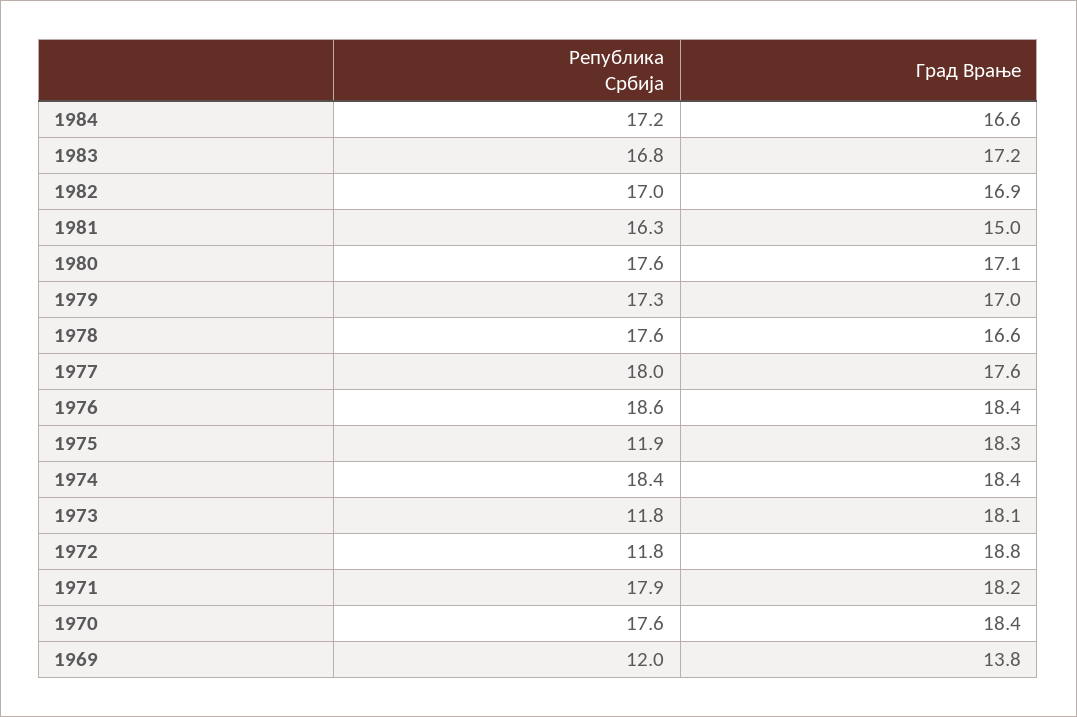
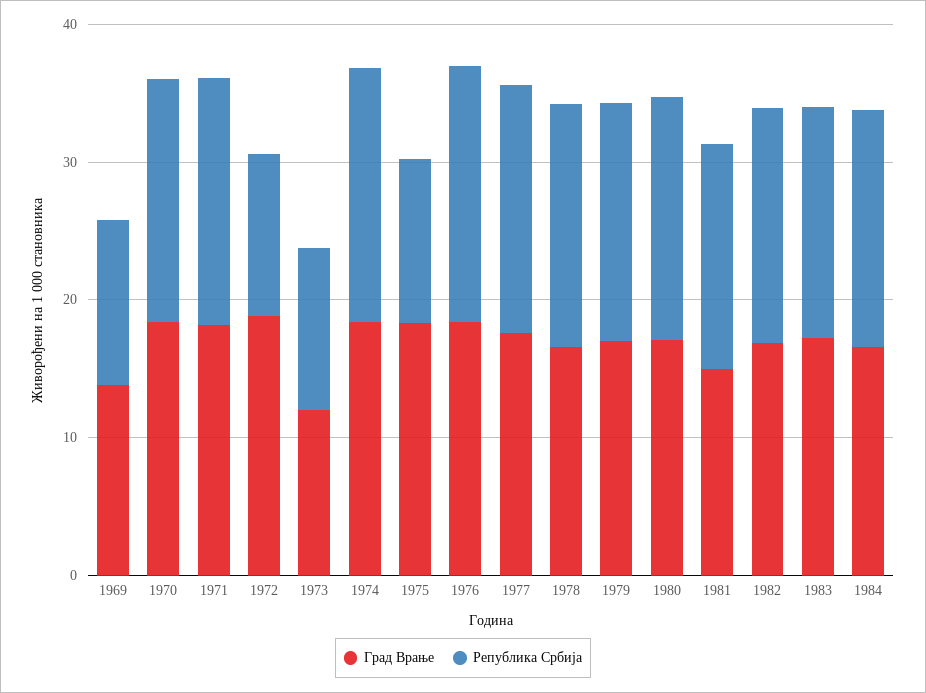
  {
    "Република Србија": {
      "1984": 17.2,
      "1983": 16.8,
      "1982": 17,
      "1981": 16.3,
      "1980": 17.6,
      "1979": 17.3,
      "1978": 17.6,
      "1977": 18,
      "1976": 18.6,
      "1975": 11.9,
      "1974": 18.4,
      "1973": 11.8,
      "1972": 11.8,
      "1971": 17.9,
      "1970": 17.6,
      "1969": 12
    },
    "Град Врање": {
      "1984": 16.6,
      "1983": 17.2,
      "1982": 16.9,
      "1981": 15,
      "1980": 17.1,
      "1979": 17,
      "1978": 16.6,
      "1977": 17.6,
      "1976": 18.4,
      "1975": 18.3,
      "1974": 18.4,
-     "1973": 18.1,
+     "1973": 12,
      "1972": 18.8,
      "1971": 18.2,
      "1970": 18.4,
      "1969": 13.8
    }
  }

